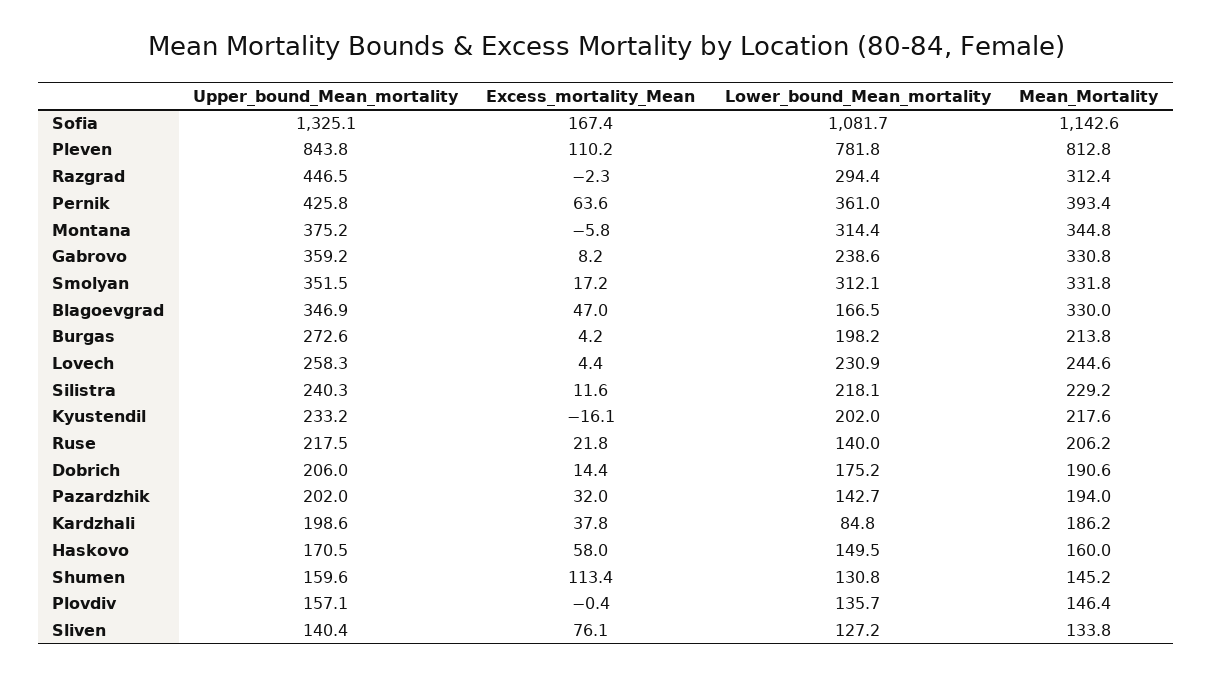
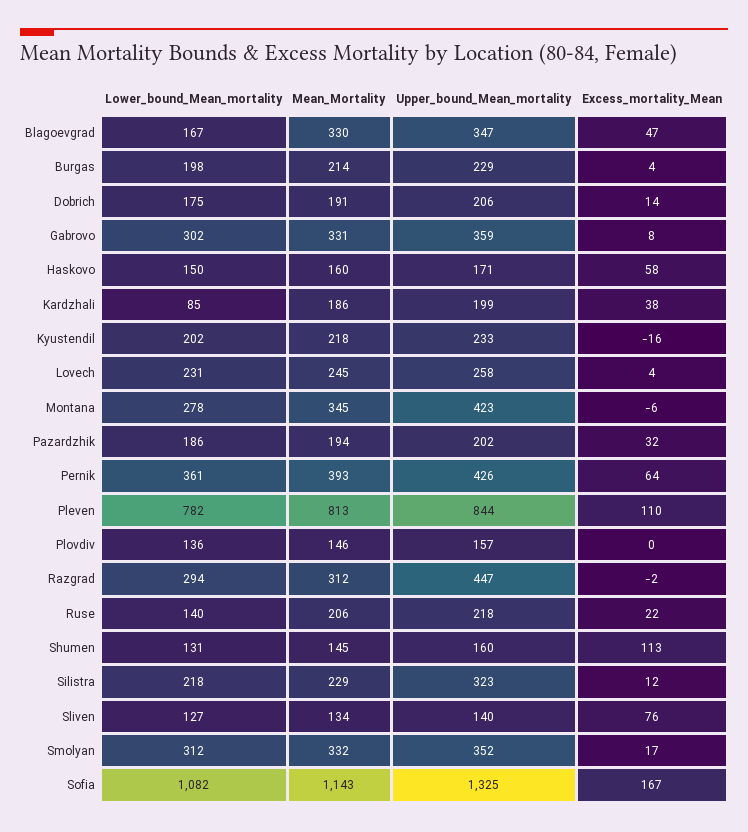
  {
    "Upper_bound_Mean_mortality": {
      "Sofia": 1325.1,
      "Pleven": 843.8,
      "Razgrad": 446.5,
      "Pernik": 425.8,
-     "Montana": 375.2,
+     "Montana": 423,
      "Gabrovo": 359.2,
      "Smolyan": 351.5,
      "Blagoevgrad": 346.9,
-     "Burgas": 272.6,
+     "Burgas": 229,
      "Lovech": 258.3,
-     "Silistra": 240.3,
+     "Silistra": 323,
      "Kyustendil": 233.2,
      "Ruse": 217.5,
      "Dobrich": 206,
      "Pazardzhik": 202,
      "Kardzhali": 198.6,
      "Haskovo": 170.5,
      "Shumen": 159.6,
      "Plovdiv": 157.1,
      "Sliven": 140.4
    },
    "Excess_mortality_Mean": {
      "Sofia": 167.4,
      "Pleven": 110.2,
      "Razgrad": -2.3,
      "Pernik": 63.6,
      "Montana": -5.8,
      "Gabrovo": 8.2,
      "Smolyan": 17.2,
      "Blagoevgrad": 47,
      "Burgas": 4.2,
      "Lovech": 4.4,
      "Silistra": 11.6,
      "Kyustendil": -16.1,
      "Ruse": 21.8,
      "Dobrich": 14.4,
      "Pazardzhik": 32,
      "Kardzhali": 37.8,
      "Haskovo": 58,
      "Shumen": 113.4,
      "Plovdiv": -0.4,
      "Sliven": 76.1
    },
    "Lower_bound_Mean_mortality": {
      "Sofia": 1081.7,
      "Pleven": 781.8,
      "Razgrad": 294.4,
      "Pernik": 361,
-     "Montana": 314.4,
+     "Montana": 278,
-     "Gabrovo": 238.6,
+     "Gabrovo": 302,
      "Smolyan": 312.1,
      "Blagoevgrad": 166.5,
      "Burgas": 198.2,
      "Lovech": 230.9,
      "Silistra": 218.1,
      "Kyustendil": 202,
      "Ruse": 140,
      "Dobrich": 175.2,
-     "Pazardzhik": 142.7,
+     "Pazardzhik": 186,
      "Kardzhali": 84.8,
      "Haskovo": 149.5,
      "Shumen": 130.8,
      "Plovdiv": 135.7,
      "Sliven": 127.2
    },
    "Mean_Mortality": {
      "Sofia": 1142.6,
      "Pleven": 812.8,
      "Razgrad": 312.4,
      "Pernik": 393.4,
      "Montana": 344.8,
      "Gabrovo": 330.8,
      "Smolyan": 331.8,
      "Blagoevgrad": 330,
      "Burgas": 213.8,
      "Lovech": 244.6,
      "Silistra": 229.2,
      "Kyustendil": 217.6,
      "Ruse": 206.2,
      "Dobrich": 190.6,
      "Pazardzhik": 194,
      "Kardzhali": 186.2,
      "Haskovo": 160,
      "Shumen": 145.2,
      "Plovdiv": 146.4,
      "Sliven": 133.8
    }
  }

